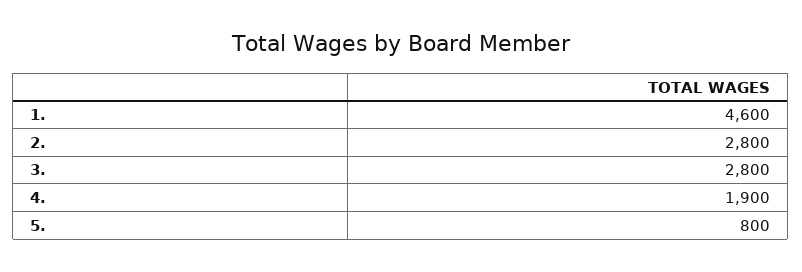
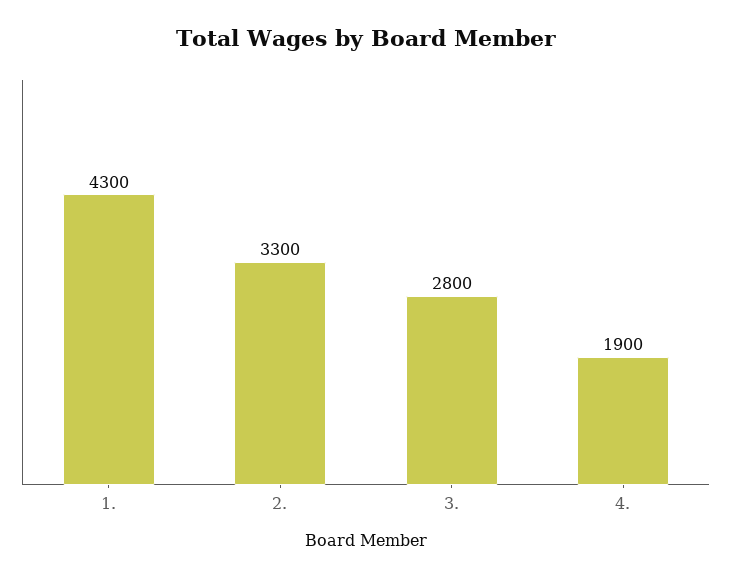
  {
-   "1.": 4600,
+   "1.": 4300,
-   "2.": 2800,
+   "2.": 3300,
    "3.": 2800,
-   "4.": 1900,
+   "4.": 1900
-   "5.": 800
  }

